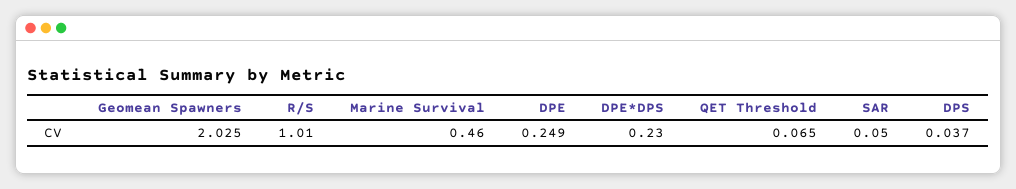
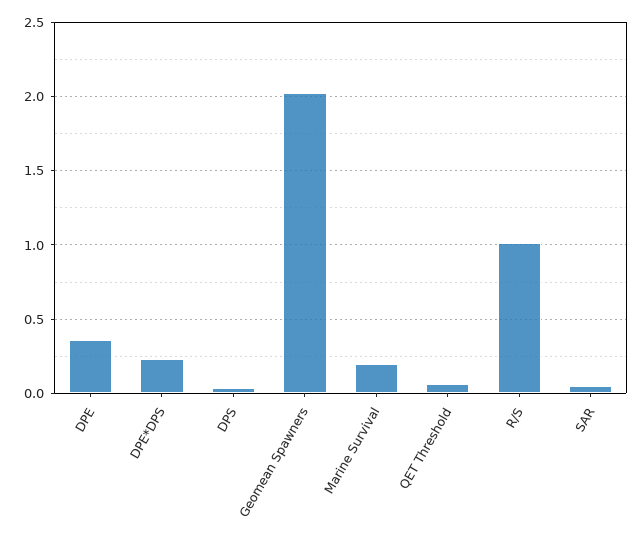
  {
    "Geomean Spawners": 2.025,
    "R/S": 1.01,
-   "Marine Survival": 0.46,
+   "Marine Survival": 0.2,
-   "DPE": 0.249,
+   "DPE": 0.35,
    "DPE*DPS": 0.23,
    "QET Threshold": 0.065,
    "SAR": 0.05,
    "DPS": 0.037
  }

